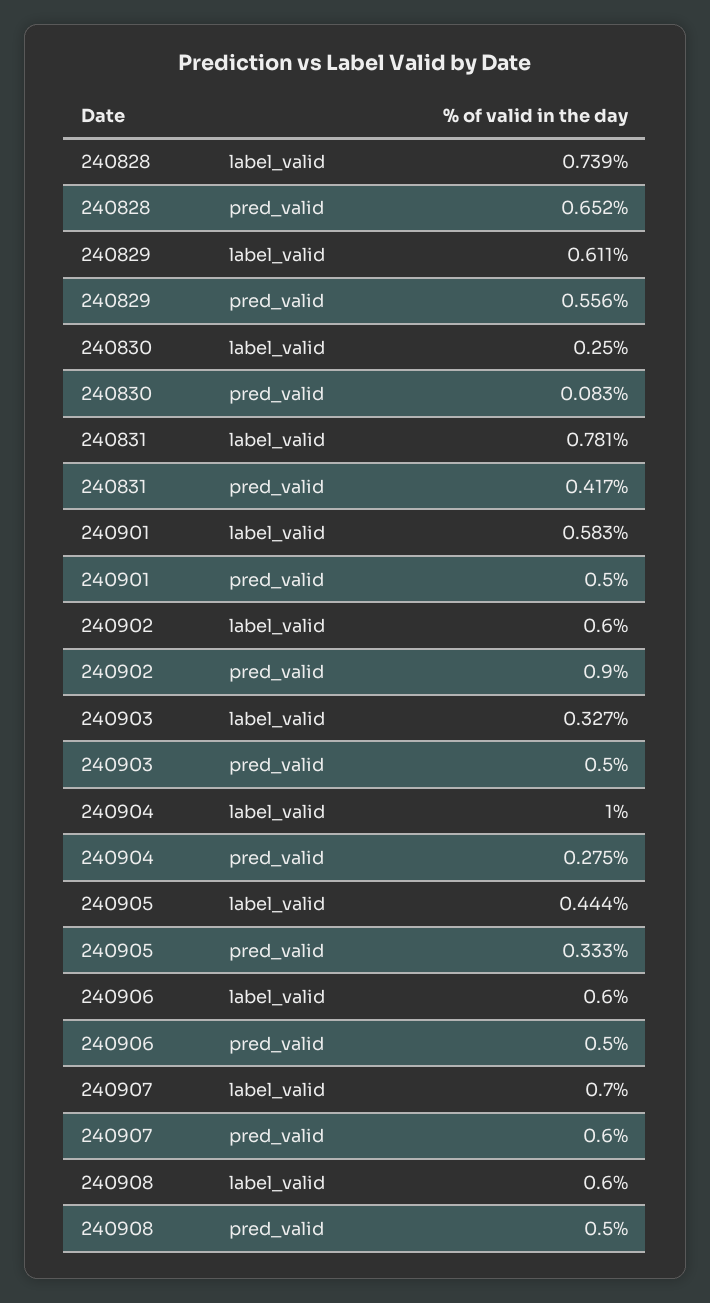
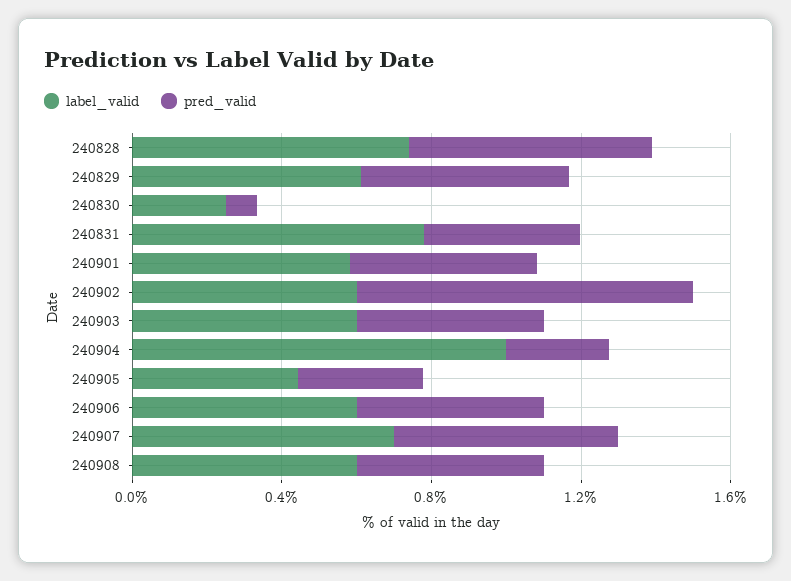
  {
    "label_valid": {
      "240828": 0.739,
      "240829": 0.611,
      "240830": 0.25,
      "240831": 0.781,
      "240901": 0.583,
      "240902": 0.6,
-     "240903": 0.327,
+     "240903": 0.6,
      "240904": 1,
      "240905": 0.444,
      "240906": 0.6,
      "240907": 0.7,
      "240908": 0.6
    },
    "pred_valid": {
      "240828": 0.652,
      "240829": 0.556,
      "240830": 0.083,
      "240831": 0.417,
      "240901": 0.5,
      "240902": 0.9,
      "240903": 0.5,
      "240904": 0.275,
      "240905": 0.333,
      "240906": 0.5,
      "240907": 0.6,
      "240908": 0.5
    }
  }

